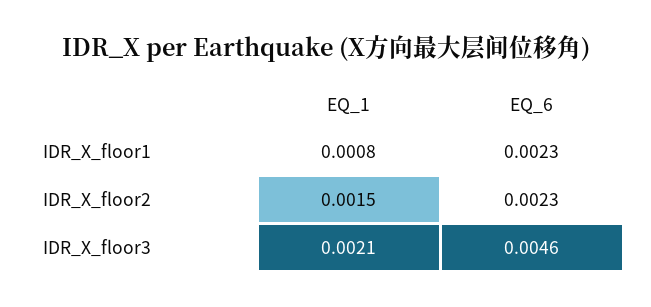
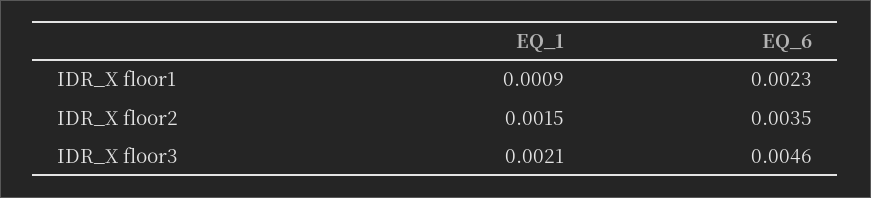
  {
    "EQ_1": {
-     "IDR_X_floor1": 0.0008,
+     "IDR_X_floor1": 0.0009,
      "IDR_X_floor2": 0.0015,
      "IDR_X_floor3": 0.0021
    },
    "EQ_6": {
      "IDR_X_floor1": 0.0023,
-     "IDR_X_floor2": 0.0023,
+     "IDR_X_floor2": 0.0035,
      "IDR_X_floor3": 0.0046
    }
  }

